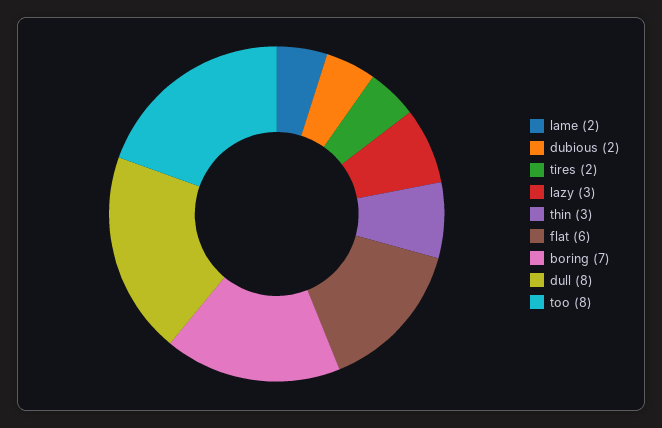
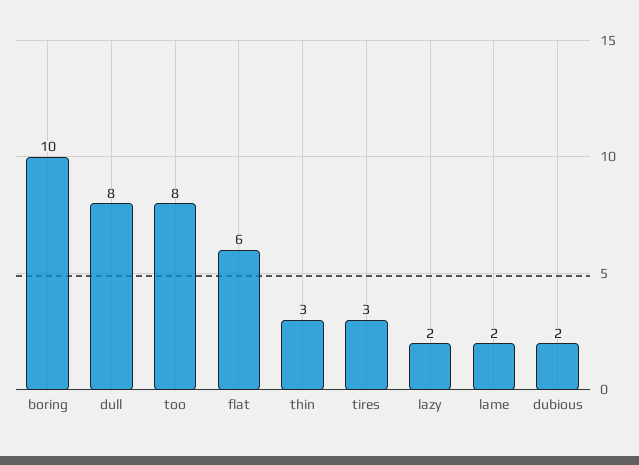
  {
    "lame": 2,
    "dubious": 2,
-   "tires": 2,
+   "tires": 3,
-   "lazy": 3,
+   "lazy": 2,
    "thin": 3,
    "flat": 6,
-   "boring": 7,
+   "boring": 10,
    "dull": 8,
    "too": 8
  }

